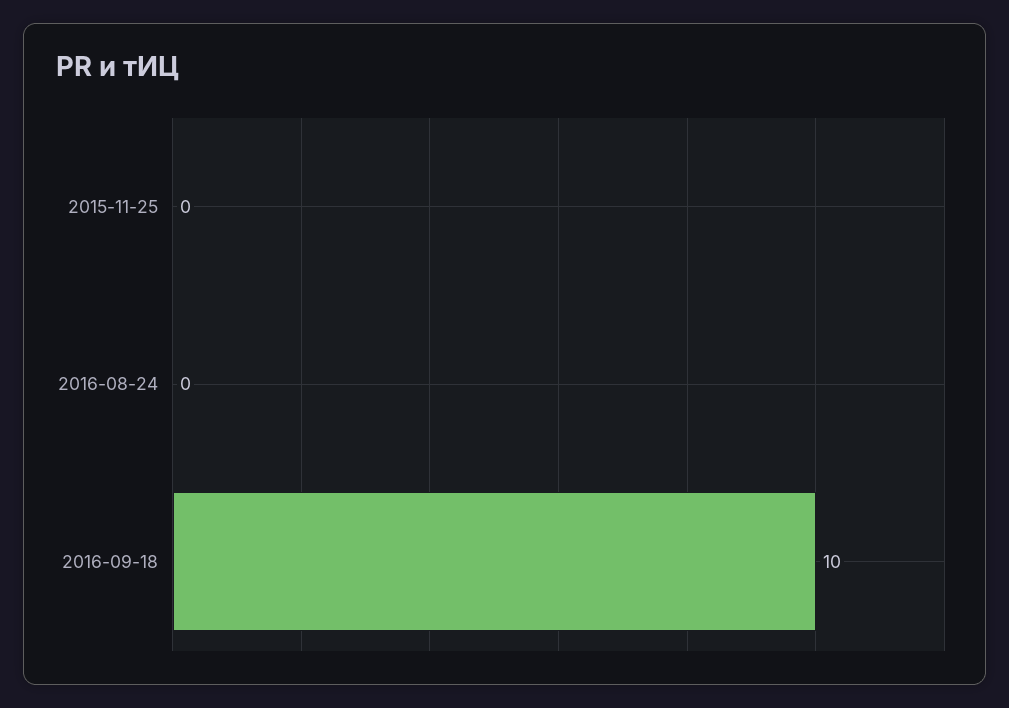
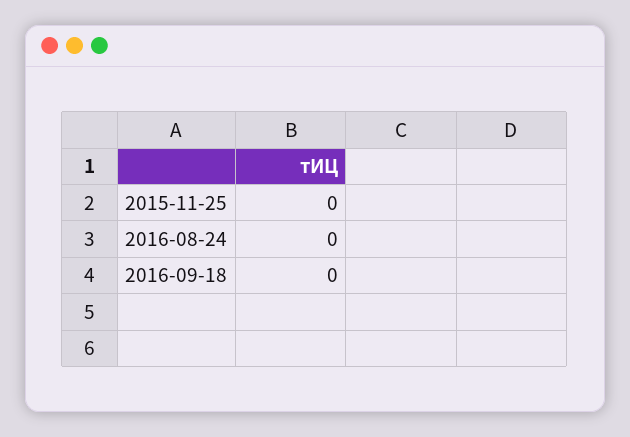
  {
    "2015-11-25": 0,
    "2016-08-24": 0,
-   "2016-09-18": 10
+   "2016-09-18": 0
  }

